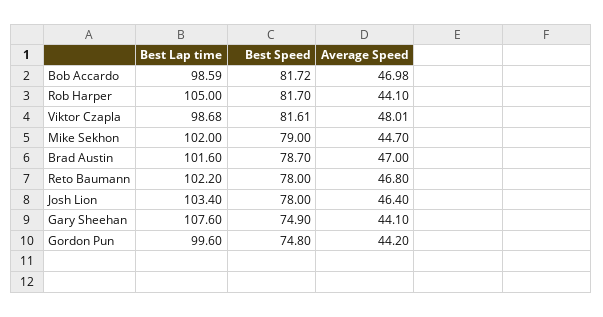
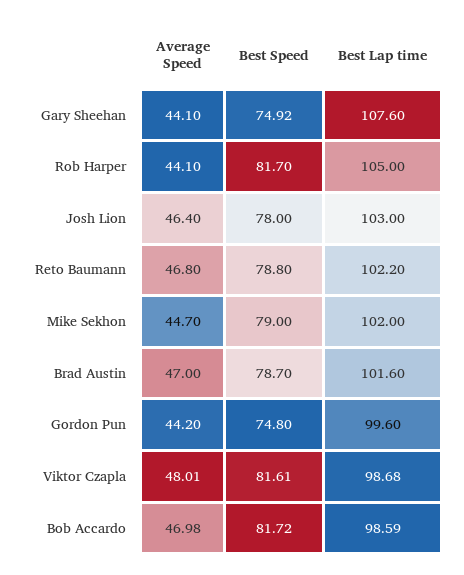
  {
    "Best Lap time": {
      "Bob Accardo": 98.59,
      "Rob Harper": 105,
      "Viktor Czapla": 98.68,
      "Mike Sekhon": 102,
      "Brad Austin": 101.6,
      "Reto Baumann": 102.2,
-     "Josh Lion": 103.4,
+     "Josh Lion": 103,
      "Gary Sheehan": 107.6,
      "Gordon Pun": 99.6
    },
    "Best Speed": {
      "Bob Accardo": 81.72,
      "Rob Harper": 81.7,
      "Viktor Czapla": 81.61,
      "Mike Sekhon": 79,
      "Brad Austin": 78.7,
-     "Reto Baumann": 78,
+     "Reto Baumann": 78.8,
      "Josh Lion": 78,
-     "Gary Sheehan": 74.9,
+     "Gary Sheehan": 74.92,
      "Gordon Pun": 74.8
    },
    "Average Speed": {
      "Bob Accardo": 46.98,
      "Rob Harper": 44.1,
      "Viktor Czapla": 48.01,
      "Mike Sekhon": 44.7,
      "Brad Austin": 47,
      "Reto Baumann": 46.8,
      "Josh Lion": 46.4,
      "Gary Sheehan": 44.1,
      "Gordon Pun": 44.2
    }
  }

